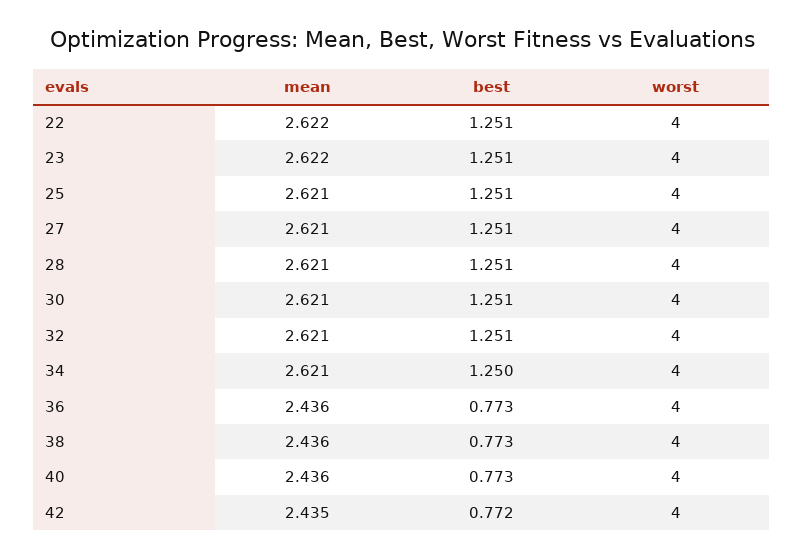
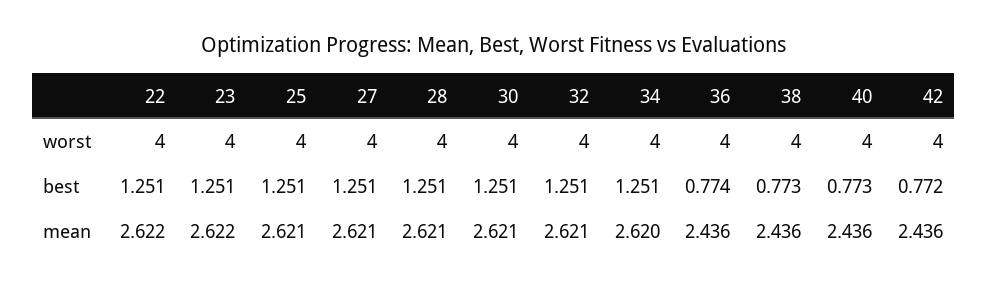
  {
    "mean": {
      "22": 2.622,
      "23": 2.622,
      "25": 2.621,
      "27": 2.621,
      "28": 2.621,
      "30": 2.621,
      "32": 2.621,
-     "34": 2.621,
+     "34": 2.62,
      "36": 2.436,
      "38": 2.436,
      "40": 2.436,
-     "42": 2.435
+     "42": 2.436
    },
    "best": {
      "22": 1.251,
      "23": 1.251,
      "25": 1.251,
      "27": 1.251,
      "28": 1.251,
      "30": 1.251,
      "32": 1.251,
-     "34": 1.25,
+     "34": 1.251,
-     "36": 0.773,
+     "36": 0.774,
      "38": 0.773,
      "40": 0.773,
      "42": 0.772
    },
    "worst": {
      "22": 4,
      "23": 4,
      "25": 4,
      "27": 4,
      "28": 4,
      "30": 4,
      "32": 4,
      "34": 4,
      "36": 4,
      "38": 4,
      "40": 4,
      "42": 4
    }
  }

